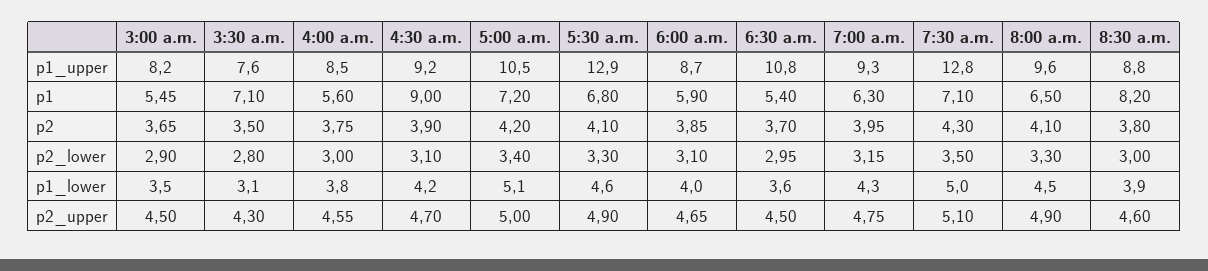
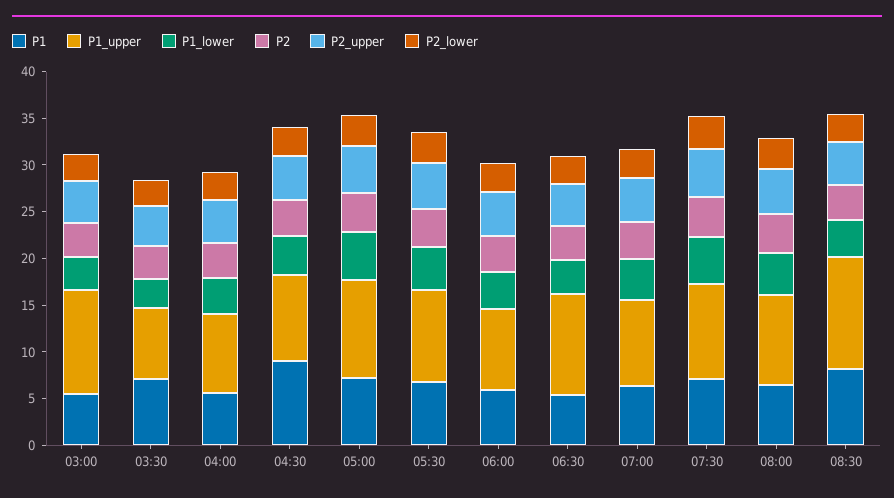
  {
    "p1_upper": {
-     "3:00 a.m.": 8.2,
+     "3:00 a.m.": 11,
      "3:30 a.m.": 7.6,
      "4:00 a.m.": 8.5,
      "4:30 a.m.": 9.2,
      "5:00 a.m.": 10.5,
-     "5:30 a.m.": 12.9,
+     "5:30 a.m.": 10,
      "6:00 a.m.": 8.7,
      "6:30 a.m.": 10.8,
      "7:00 a.m.": 9.3,
-     "7:30 a.m.": 12.8,
+     "7:30 a.m.": 10,
      "8:00 a.m.": 9.6,
-     "8:30 a.m.": 8.8
+     "8:30 a.m.": 12
    },
    "p1": {
      "3:00 a.m.": 5.45,
      "3:30 a.m.": 7.1,
      "4:00 a.m.": 5.6,
      "4:30 a.m.": 9,
      "5:00 a.m.": 7.2,
      "5:30 a.m.": 6.8,
      "6:00 a.m.": 5.9,
      "6:30 a.m.": 5.4,
      "7:00 a.m.": 6.3,
      "7:30 a.m.": 7.1,
      "8:00 a.m.": 6.5,
      "8:30 a.m.": 8.2
    },
    "p2": {
      "3:00 a.m.": 3.65,
      "3:30 a.m.": 3.5,
      "4:00 a.m.": 3.75,
      "4:30 a.m.": 3.9,
      "5:00 a.m.": 4.2,
      "5:30 a.m.": 4.1,
      "6:00 a.m.": 3.85,
      "6:30 a.m.": 3.7,
      "7:00 a.m.": 3.95,
      "7:30 a.m.": 4.3,
      "8:00 a.m.": 4.1,
      "8:30 a.m.": 3.8
    },
    "p2_lower": {
      "3:00 a.m.": 2.9,
      "3:30 a.m.": 2.8,
      "4:00 a.m.": 3,
      "4:30 a.m.": 3.1,
      "5:00 a.m.": 3.4,
      "5:30 a.m.": 3.3,
      "6:00 a.m.": 3.1,
      "6:30 a.m.": 2.95,
      "7:00 a.m.": 3.15,
      "7:30 a.m.": 3.5,
      "8:00 a.m.": 3.3,
      "8:30 a.m.": 3
    },
    "p1_lower": {
      "3:00 a.m.": 3.5,
      "3:30 a.m.": 3.1,
      "4:00 a.m.": 3.8,
      "4:30 a.m.": 4.2,
      "5:00 a.m.": 5.1,
      "5:30 a.m.": 4.6,
      "6:00 a.m.": 4,
      "6:30 a.m.": 3.6,
      "7:00 a.m.": 4.3,
      "7:30 a.m.": 5,
      "8:00 a.m.": 4.5,
      "8:30 a.m.": 3.9
    },
    "p2_upper": {
      "3:00 a.m.": 4.5,
      "3:30 a.m.": 4.3,
      "4:00 a.m.": 4.55,
      "4:30 a.m.": 4.7,
      "5:00 a.m.": 5,
      "5:30 a.m.": 4.9,
      "6:00 a.m.": 4.65,
      "6:30 a.m.": 4.5,
      "7:00 a.m.": 4.75,
      "7:30 a.m.": 5.1,
      "8:00 a.m.": 4.9,
      "8:30 a.m.": 4.6
    }
  }

